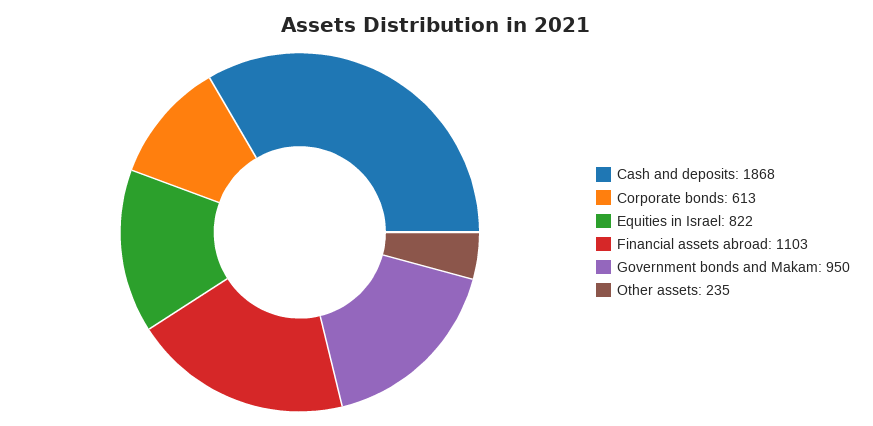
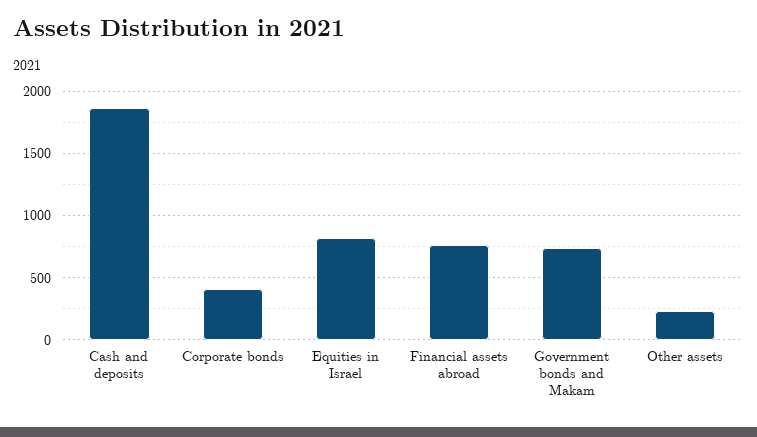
  {
    "Cash and deposits": 1868,
-   "Corporate bonds": 613,
+   "Corporate bonds": 400,
    "Equities in Israel": 822,
-   "Financial assets abroad": 1103,
+   "Financial assets abroad": 750,
-   "Government bonds and Makam": 950,
+   "Government bonds and Makam": 750,
    "Other assets": 235
  }

